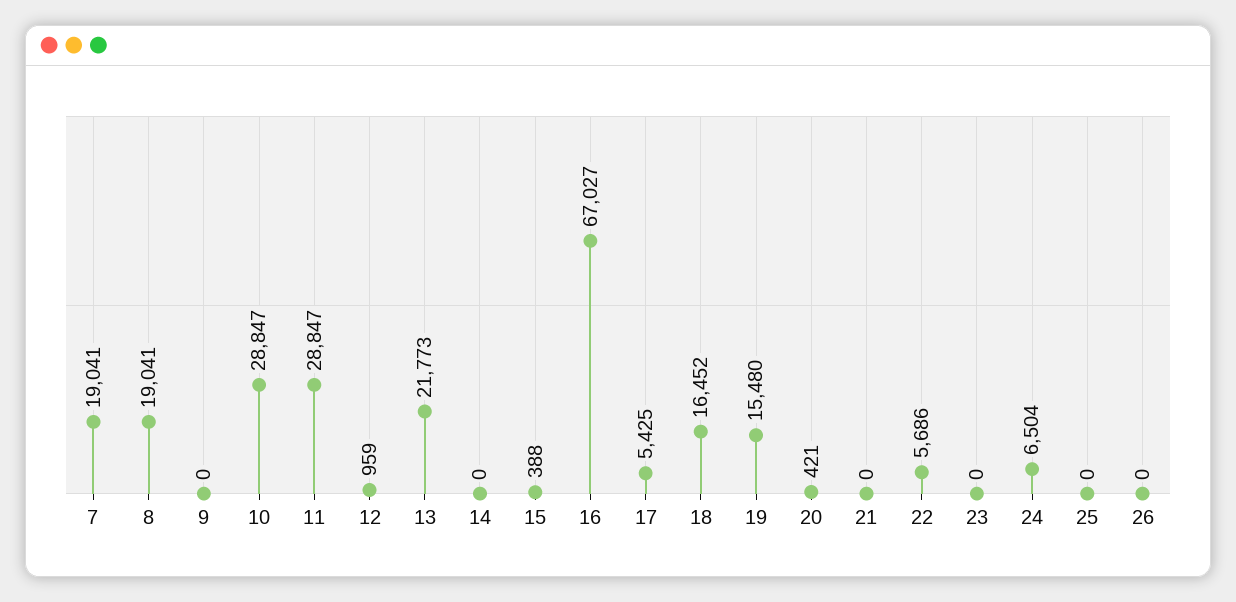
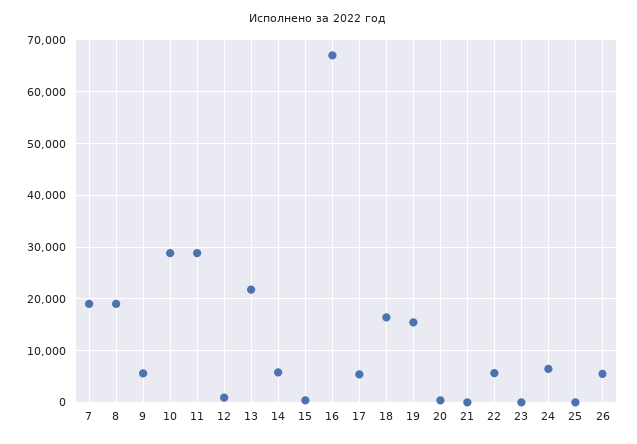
  {
    "7": 19041,
    "8": 19041,
-   "9": 0,
+   "9": 6000,
    "10": 28847,
    "11": 28847,
    "12": 959,
    "13": 21773,
-   "14": 0,
+   "14": 6000,
    "15": 388,
    "16": 67027,
    "17": 5425,
    "18": 16452,
    "19": 15480,
    "20": 421,
    "21": 0,
    "22": 5686,
    "23": 0,
    "24": 6504,
    "25": 0,
-   "26": 0
+   "26": 6000
  }

